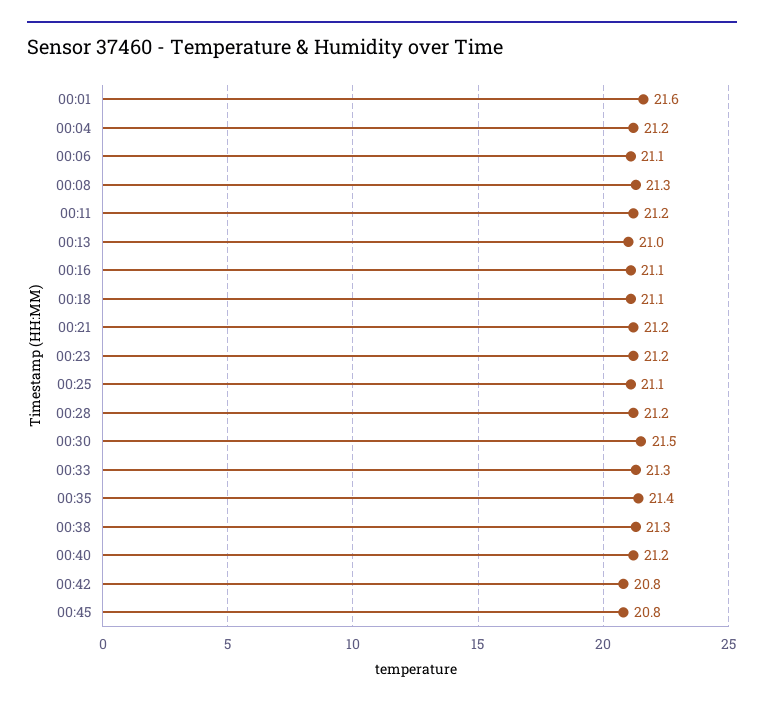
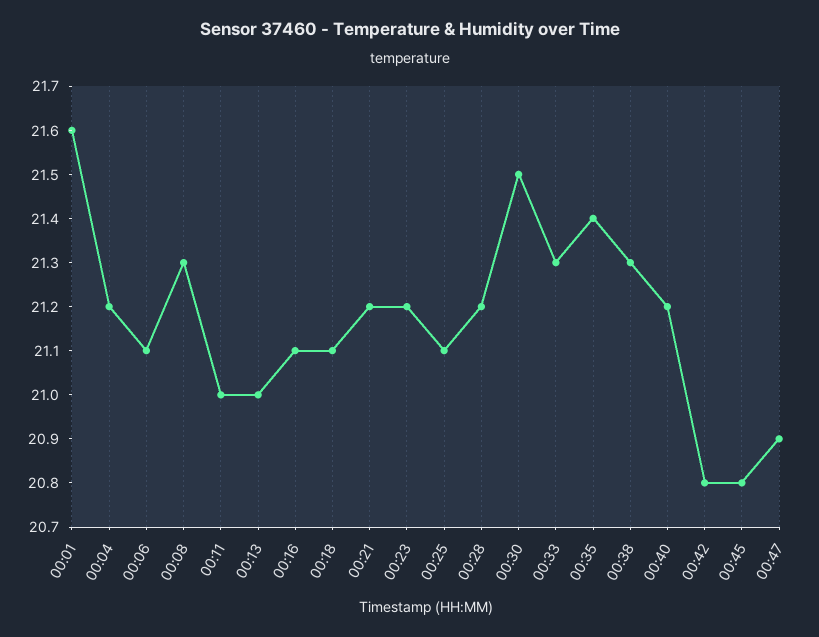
  {
    "00:01": 21.6,
    "00:04": 21.2,
    "00:06": 21.1,
    "00:08": 21.3,
-   "00:11": 21.2,
+   "00:11": 21,
    "00:13": 21,
    "00:16": 21.1,
    "00:18": 21.1,
    "00:21": 21.2,
    "00:23": 21.2,
    "00:25": 21.1,
    "00:28": 21.2,
    "00:30": 21.5,
    "00:33": 21.3,
    "00:35": 21.4,
    "00:38": 21.3,
    "00:40": 21.2,
    "00:42": 20.8,
-   "00:45": 20.8
+   "00:45": 20.8,
+   "00:47": 20.9
  }

